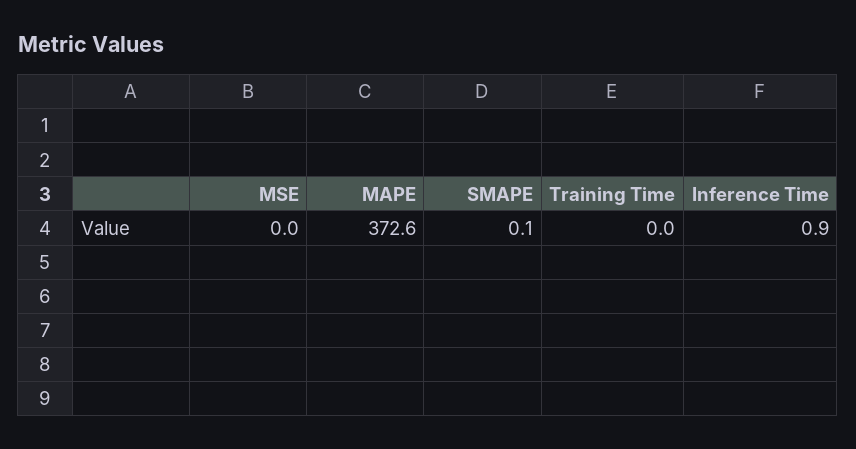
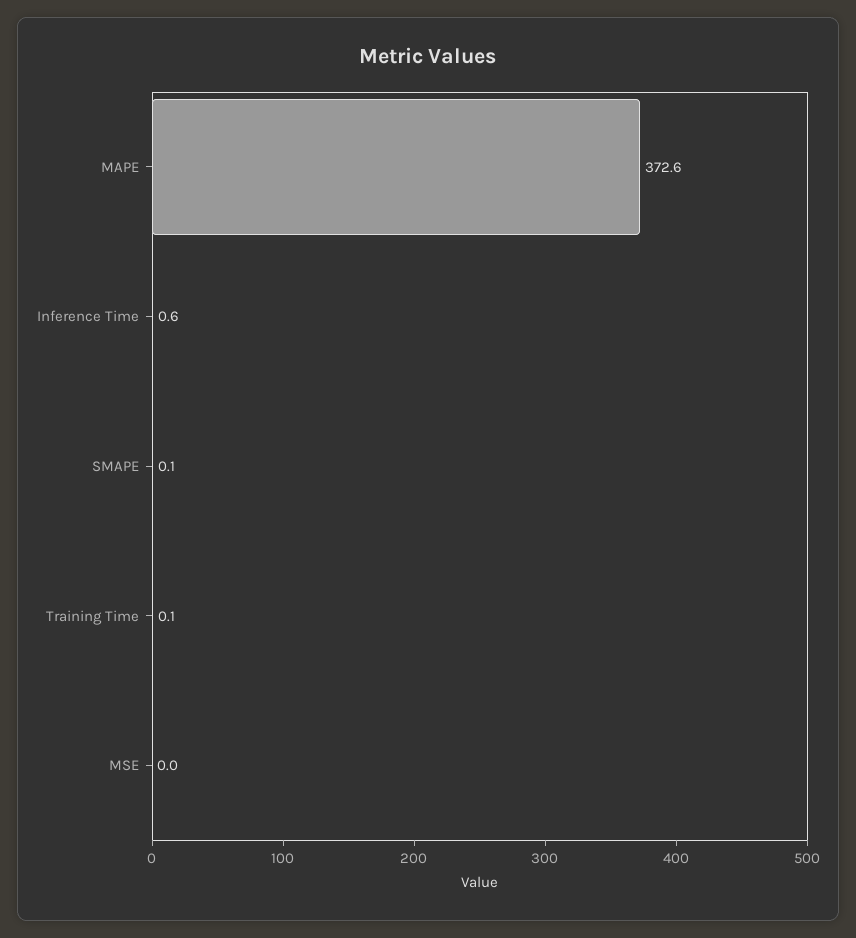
  {
    "MSE": 0,
    "MAPE": 372.6,
    "SMAPE": 0.1,
-   "Training Time": 0,
+   "Training Time": 0.1,
-   "Inference Time": 0.9
+   "Inference Time": 0.6
  }

